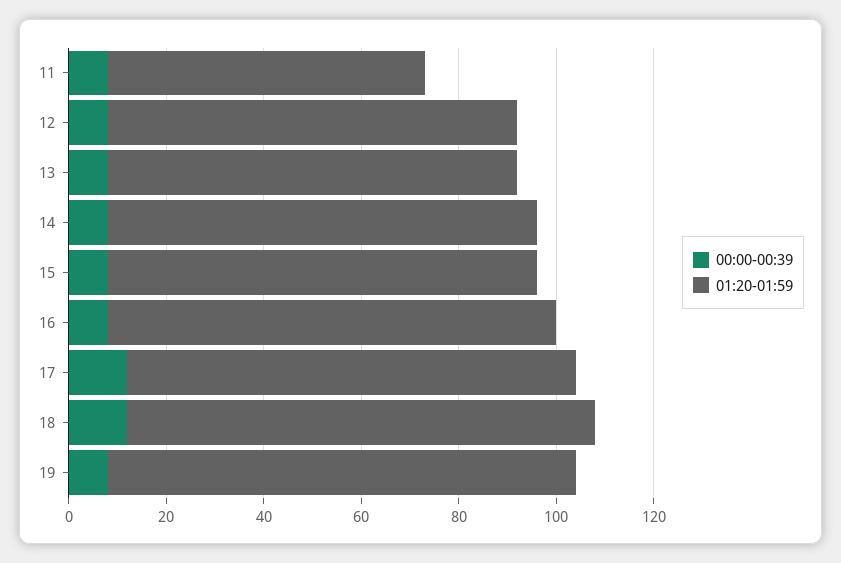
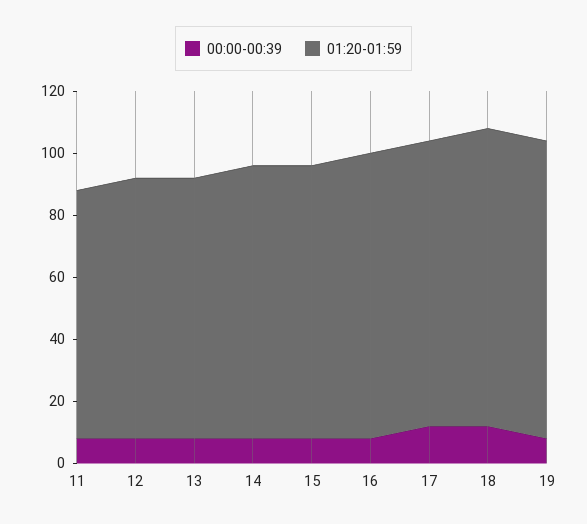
  {
    "00:00-00:39": {
      "11": 10,
      "12": 10,
      "13": 10,
      "14": 10,
      "15": 10,
      "16": 10,
      "17": 10,
      "18": 10,
      "19": 10
    },
    "01:20-01:59": {
-     "11": 65,
+     "11": 80,
      "12": 85,
      "13": 85,
      "14": 90,
      "15": 90,
      "16": 90,
      "17": 90,
      "18": 95,
      "19": 95
    }
  }

